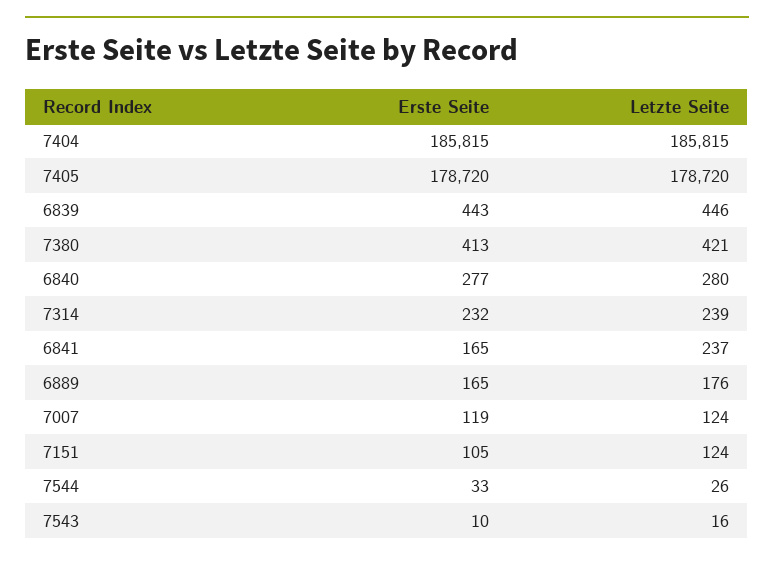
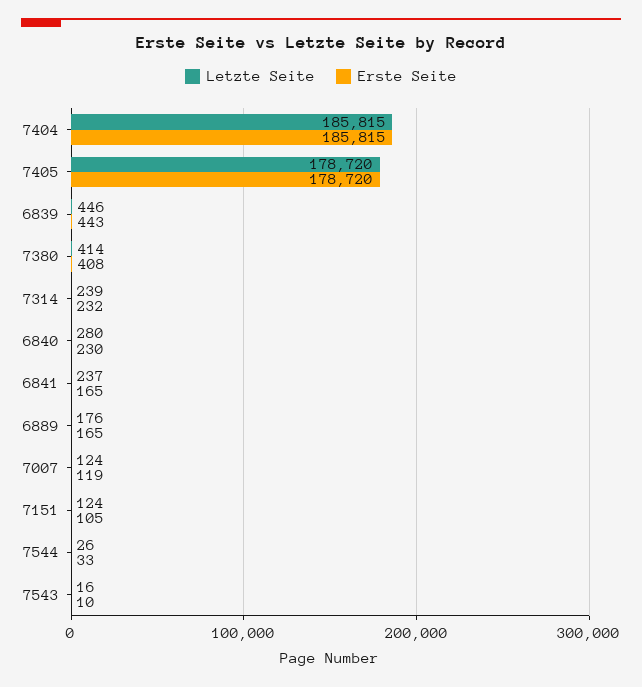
  {
    "Erste Seite": {
      "7404": 185815,
      "7405": 178720,
      "6839": 443,
-     "7380": 413,
+     "7380": 408,
-     "6840": 277,
+     "6840": 230,
      "7314": 232,
      "6841": 165,
      "6889": 165,
      "7007": 119,
      "7151": 105,
      "7544": 33,
      "7543": 10
    },
    "Letzte Seite": {
      "7404": 185815,
      "7405": 178720,
      "6839": 446,
-     "7380": 421,
+     "7380": 414,
      "6840": 280,
      "7314": 239,
      "6841": 237,
      "6889": 176,
      "7007": 124,
      "7151": 124,
      "7544": 26,
      "7543": 16
    }
  }

